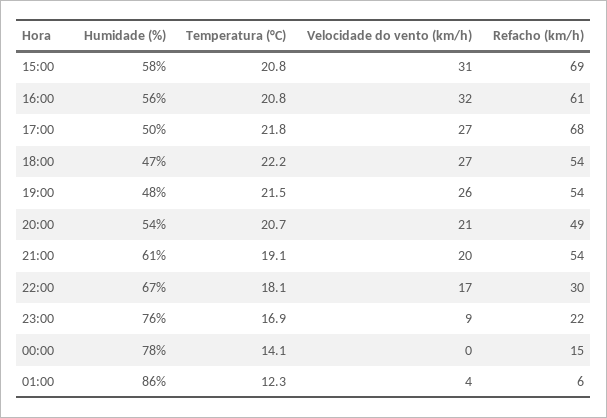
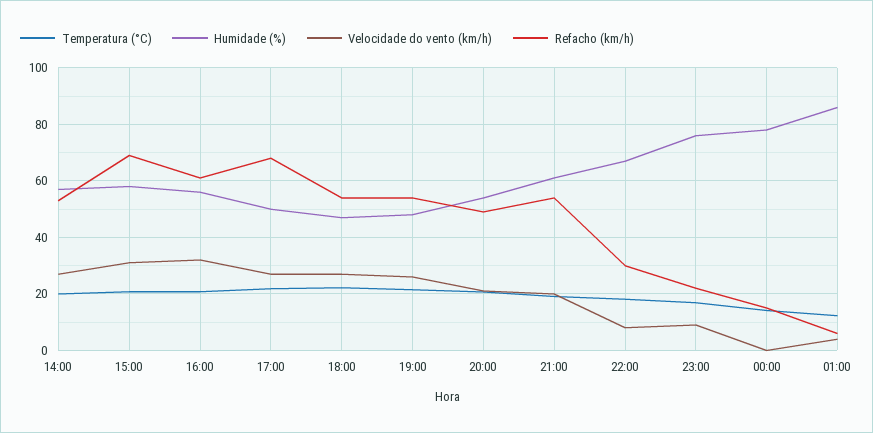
  {
    "Humidade (%)": {
      "15:00": 58,
      "16:00": 56,
      "17:00": 50,
      "18:00": 47,
      "19:00": 48,
      "20:00": 54,
      "21:00": 61,
      "22:00": 67,
      "23:00": 76,
      "00:00": 78,
-     "01:00": 86
+     "01:00": 86,
+     "14:00": 57.5
    },
    "Temperatura (°C)": {
      "15:00": 20.8,
      "16:00": 20.8,
      "17:00": 21.8,
      "18:00": 22.2,
      "19:00": 21.5,
      "20:00": 20.7,
      "21:00": 19.1,
      "22:00": 18.1,
      "23:00": 16.9,
      "00:00": 14.1,
-     "01:00": 12.3
+     "01:00": 12.3,
+     "14:00": 20
    },
    "Velocidade do vento (km/h)": {
      "15:00": 31,
      "16:00": 32,
      "17:00": 27,
      "18:00": 27,
      "19:00": 26,
      "20:00": 21,
      "21:00": 20,
-     "22:00": 17,
+     "22:00": 7.5,
      "23:00": 9,
      "00:00": 0,
-     "01:00": 4
+     "01:00": 4,
+     "14:00": 27.5
    },
    "Refacho (km/h)": {
      "15:00": 69,
      "16:00": 61,
      "17:00": 68,
      "18:00": 54,
      "19:00": 54,
      "20:00": 49,
      "21:00": 54,
      "22:00": 30,
      "23:00": 22,
      "00:00": 15,
-     "01:00": 6
+     "01:00": 6,
+     "14:00": 52.5
    }
  }

